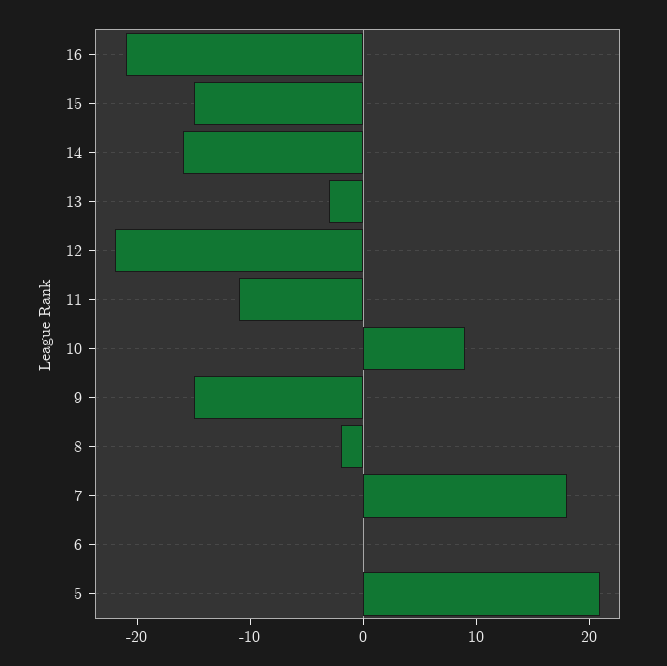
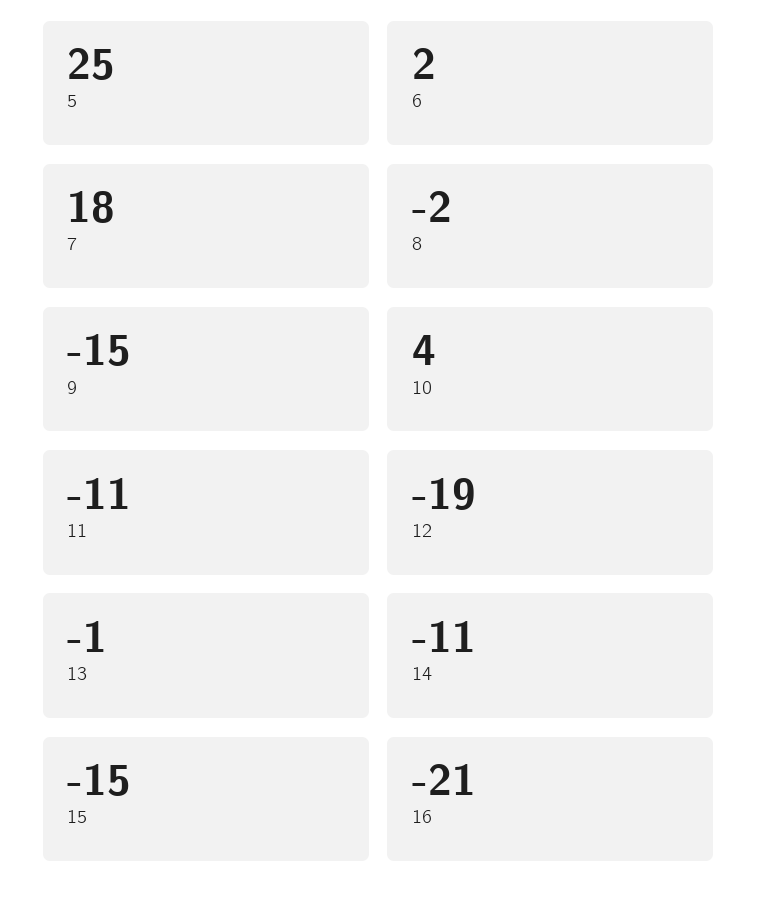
  {
    "16": -21,
    "15": -15,
-   "14": -16,
+   "14": -11,
-   "13": -3,
+   "13": -1,
-   "12": -22,
+   "12": -19,
    "11": -11,
-   "10": 9,
+   "10": 4,
    "9": -15,
    "8": -2,
    "7": 18,
-   "6": 0,
+   "6": 2,
-   "5": 21
+   "5": 25
  }

